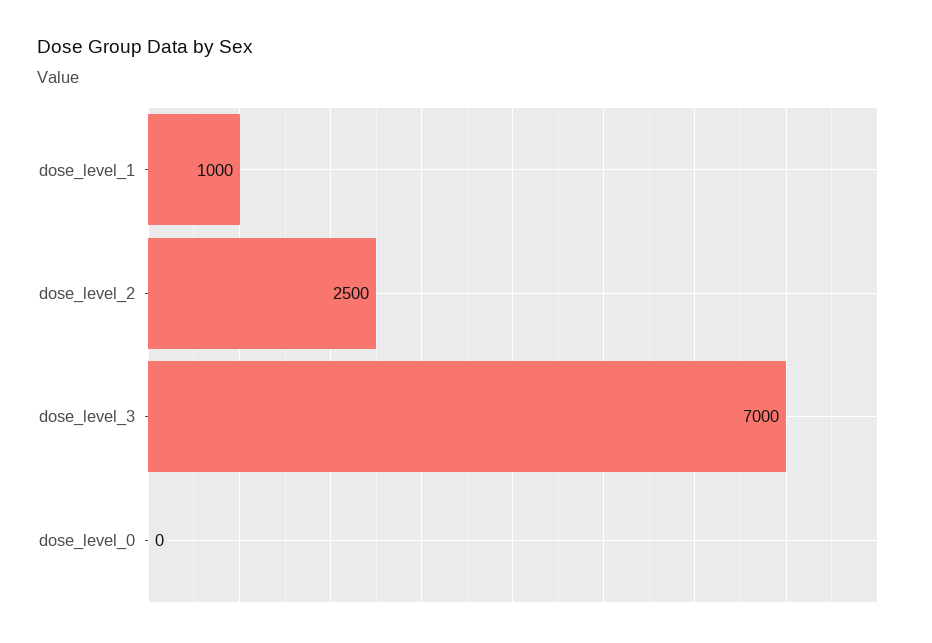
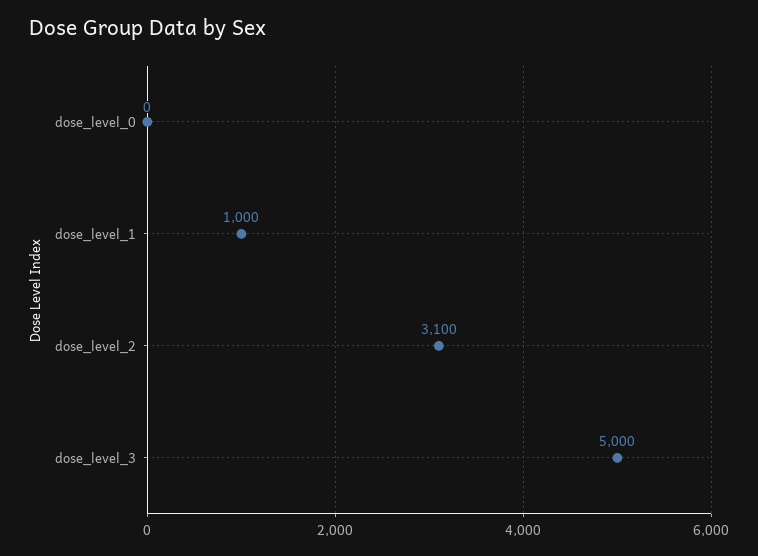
  {
    "dose_level_1": 1000,
-   "dose_level_2": 2500,
+   "dose_level_2": 3100,
-   "dose_level_3": 7000,
+   "dose_level_3": 5000,
    "dose_level_0": 0
  }

